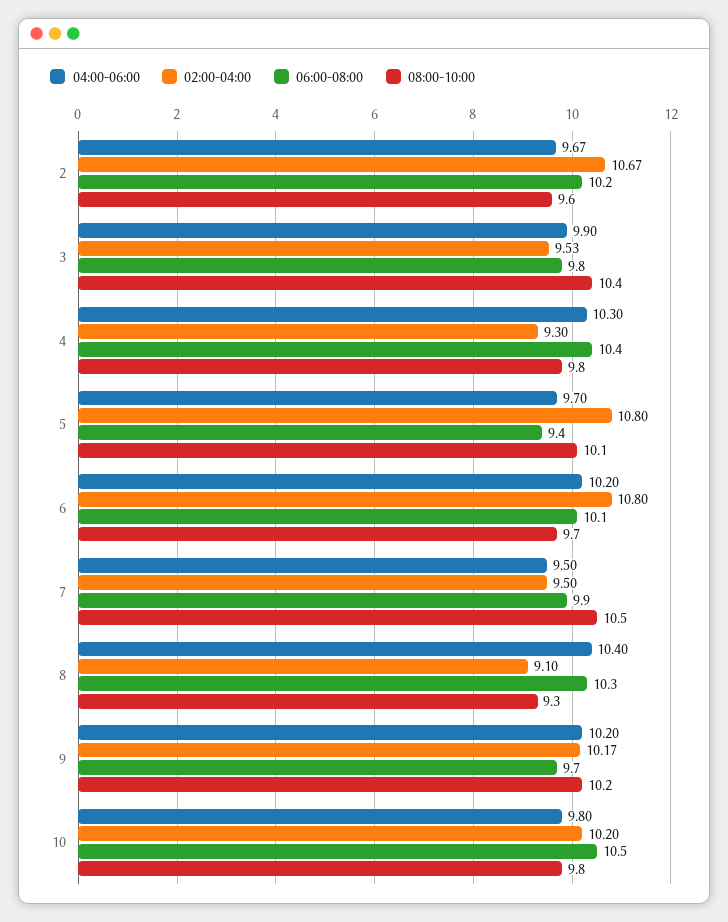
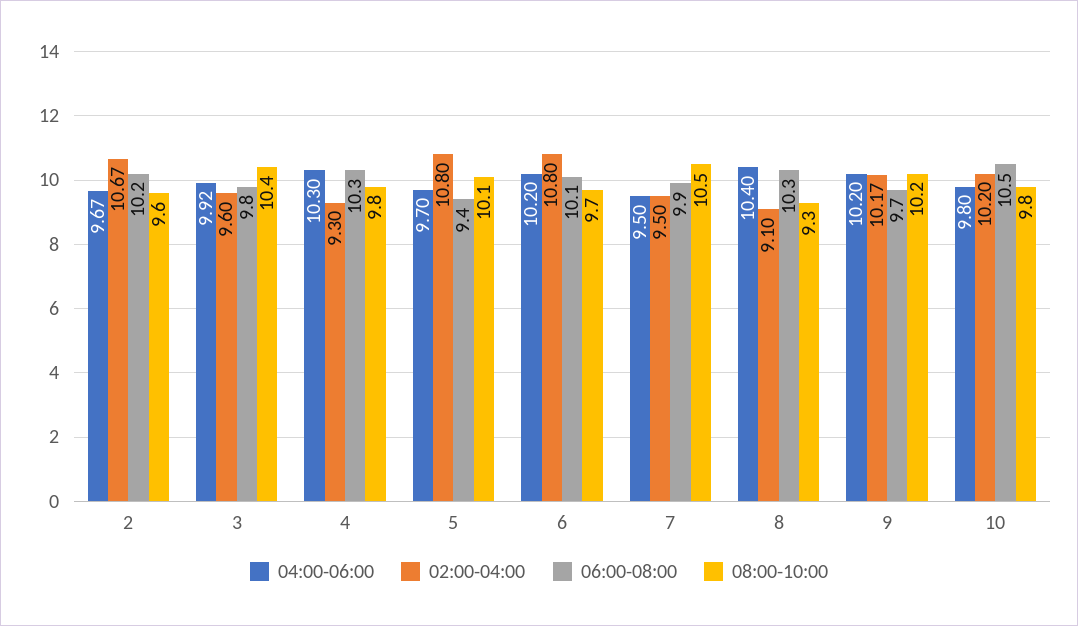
  {
    "04:00-06:00": {
      "2": 9.67,
-     "3": 9.9,
+     "3": 9.92,
      "4": 10.3,
      "5": 9.7,
      "6": 10.2,
      "7": 9.5,
      "8": 10.4,
      "9": 10.2,
      "10": 9.8
    },
    "02:00-04:00": {
      "2": 10.67,
-     "3": 9.53,
+     "3": 9.6,
      "4": 9.3,
      "5": 10.8,
      "6": 10.8,
      "7": 9.5,
      "8": 9.1,
      "9": 10.17,
      "10": 10.2
    },
    "06:00-08:00": {
      "2": 10.2,
      "3": 9.8,
-     "4": 10.4,
+     "4": 10.3,
      "5": 9.4,
      "6": 10.1,
      "7": 9.9,
      "8": 10.3,
      "9": 9.7,
      "10": 10.5
    },
    "08:00-10:00": {
      "2": 9.6,
      "3": 10.4,
      "4": 9.8,
      "5": 10.1,
      "6": 9.7,
      "7": 10.5,
      "8": 9.3,
      "9": 10.2,
      "10": 9.8
    }
  }

